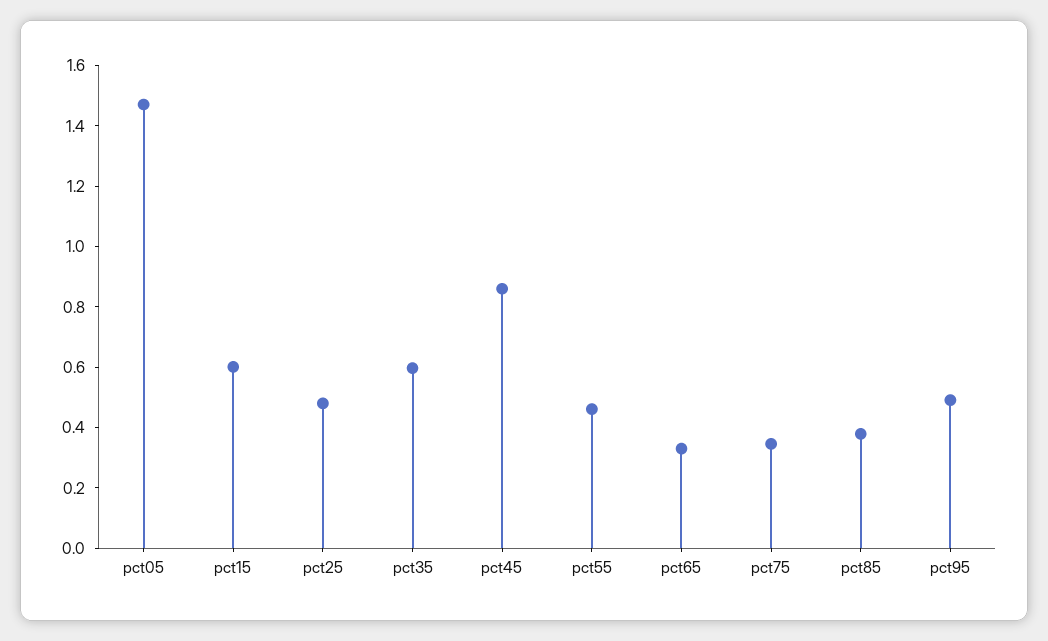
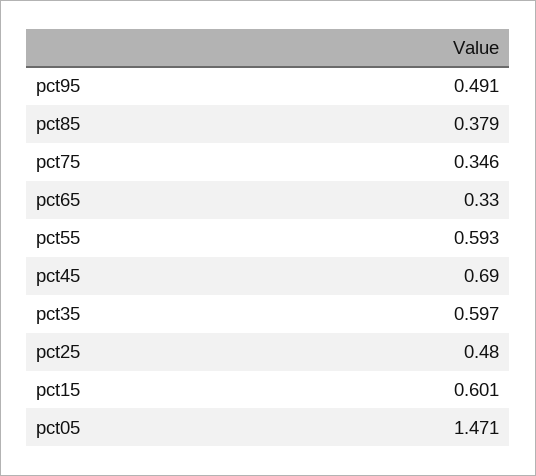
  {
    "pct05": 1.471,
    "pct15": 0.601,
    "pct25": 0.48,
    "pct35": 0.597,
-   "pct45": 0.85,
+   "pct45": 0.69,
-   "pct55": 0.45,
+   "pct55": 0.593,
    "pct65": 0.33,
    "pct75": 0.346,
    "pct85": 0.379,
    "pct95": 0.491
  }

